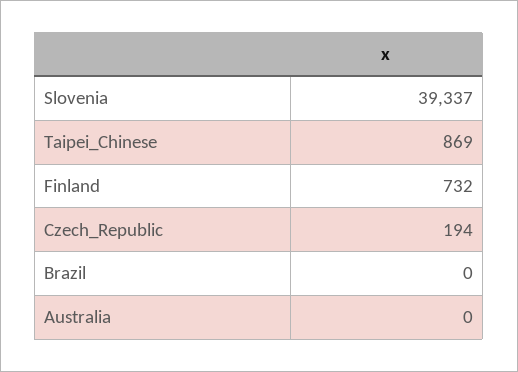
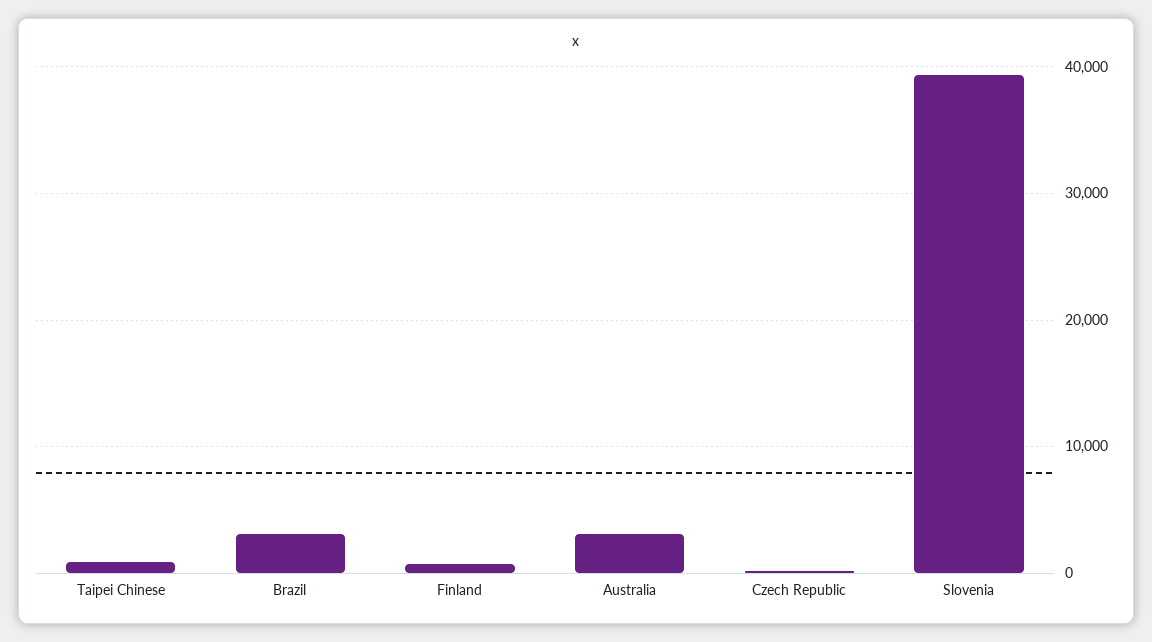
  {
    "Slovenia": 39337,
    "Taipei_Chinese": 869,
    "Finland": 732,
    "Czech_Republic": 194,
-   "Brazil": 0,
+   "Brazil": 3000,
-   "Australia": 0
+   "Australia": 3000
  }

